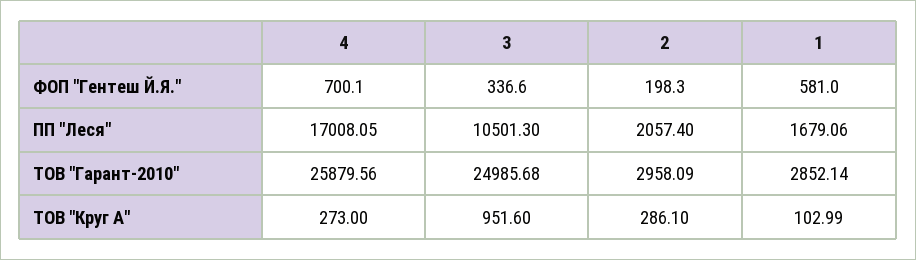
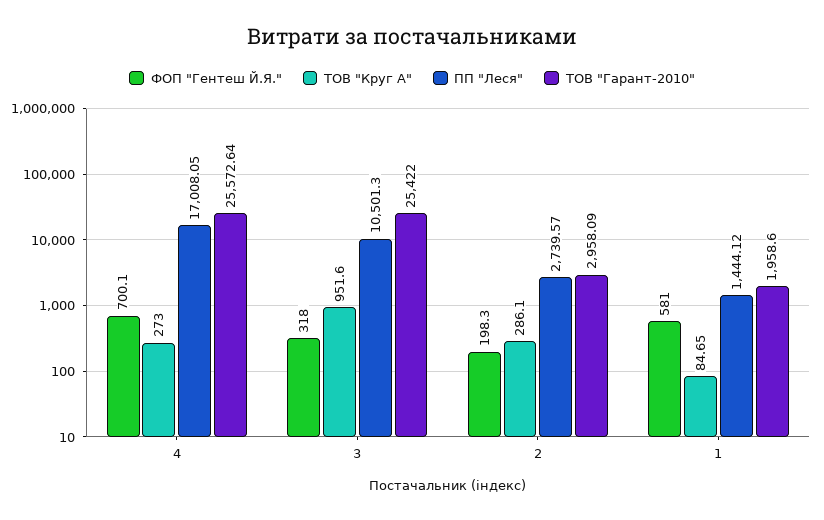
  {
    "ФОП \"Гентеш Й.Я.\"": {
      "4": 700.1,
-     "3": 336.6,
+     "3": 318,
      "2": 198.3,
      "1": 581
    },
    "ПП \"Леся\"": {
      "4": 17008.05,
      "3": 10501.3,
-     "2": 2057.4,
+     "2": 2739.57,
-     "1": 1679.06
+     "1": 1444.12
    },
    "ТОВ \"Гарант-2010\"": {
-     "4": 25879.56,
+     "4": 25572.64,
-     "3": 24985.68,
+     "3": 25422,
      "2": 2958.09,
-     "1": 2852.14
+     "1": 1958.6
    },
    "ТОВ \"Круг А\"": {
      "4": 273,
      "3": 951.6,
      "2": 286.1,
-     "1": 102.99
+     "1": 84.65
    }
  }

